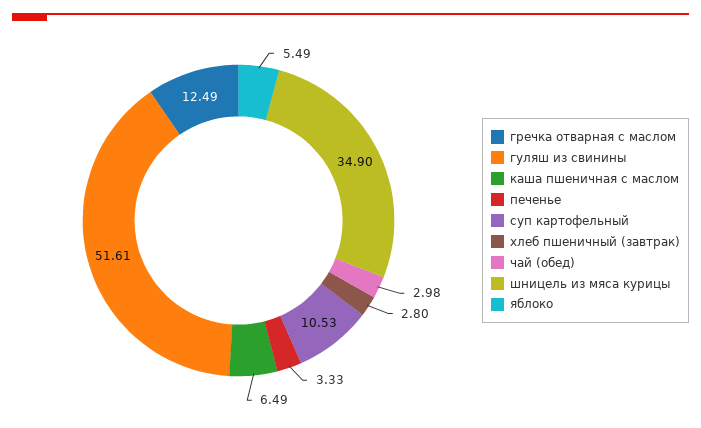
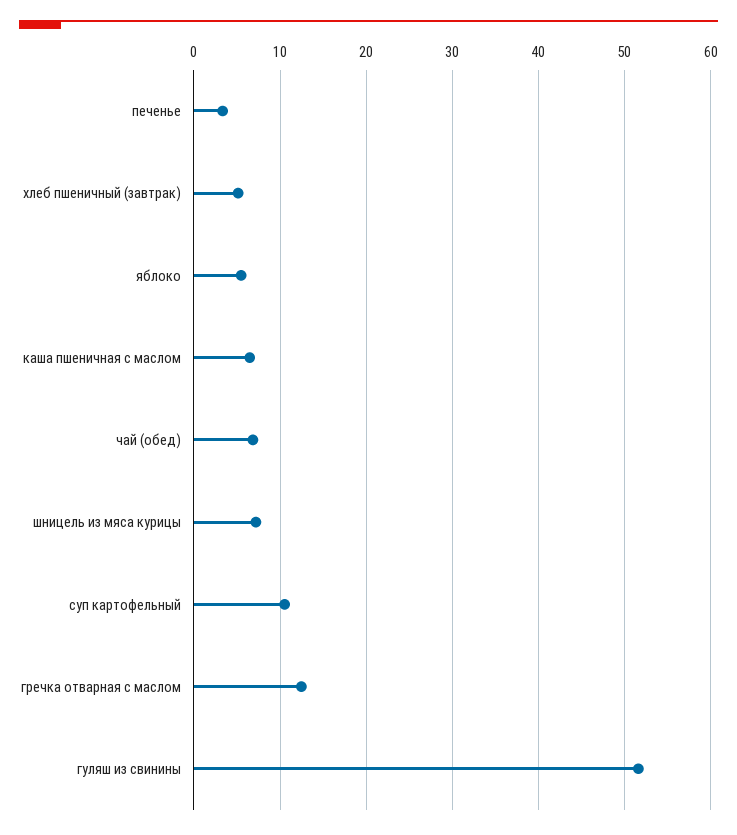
  {
    "гречка отварная с маслом": 12.49,
    "гуляш из свинины": 51.61,
    "каша пшеничная с маслом": 6.49,
    "печенье": 3.33,
    "суп картофельный": 10.53,
-   "хлеб пшеничный (завтрак)": 2.8,
+   "хлеб пшеничный (завтрак)": 5,
-   "чай (обед)": 2.98,
+   "чай (обед)": 7,
-   "шницель из мяса курицы": 34.9,
+   "шницель из мяса курицы": 7,
    "яблоко": 5.49
  }

